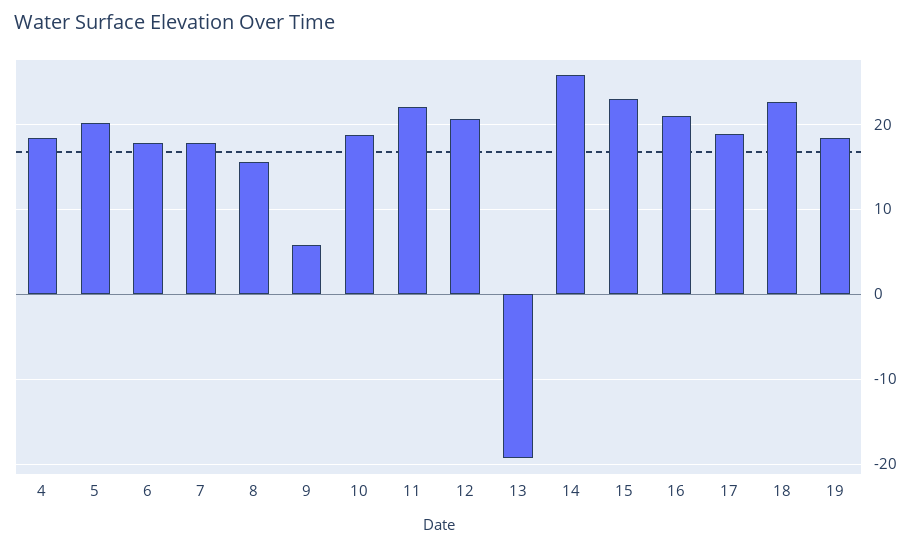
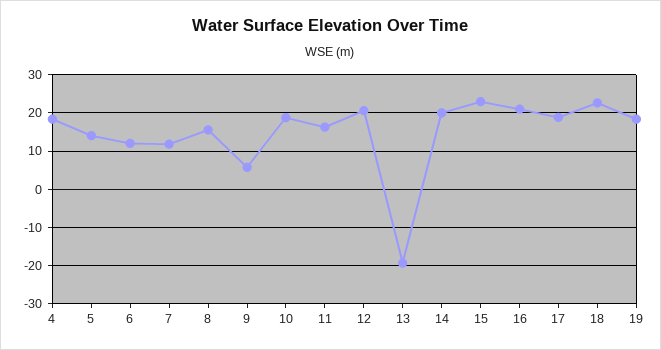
  {
    "4": 18,
-   "5": 20,
+   "5": 14,
-   "6": 18,
+   "6": 12,
-   "7": 18,
+   "7": 12,
    "8": 16,
    "9": 6,
    "10": 19,
-   "11": 22,
+   "11": 16,
    "12": 21,
    "13": -19,
-   "14": 26,
+   "14": 20,
    "15": 23,
    "16": 21,
    "17": 19,
    "18": 23,
    "19": 18
  }

